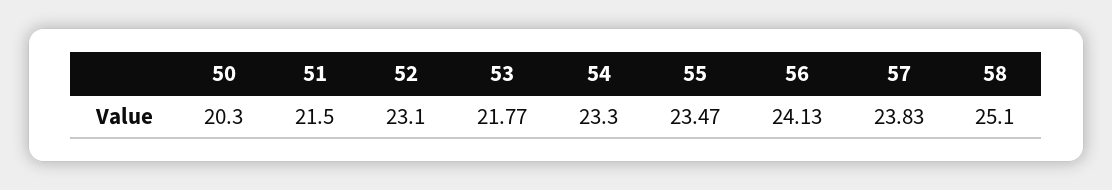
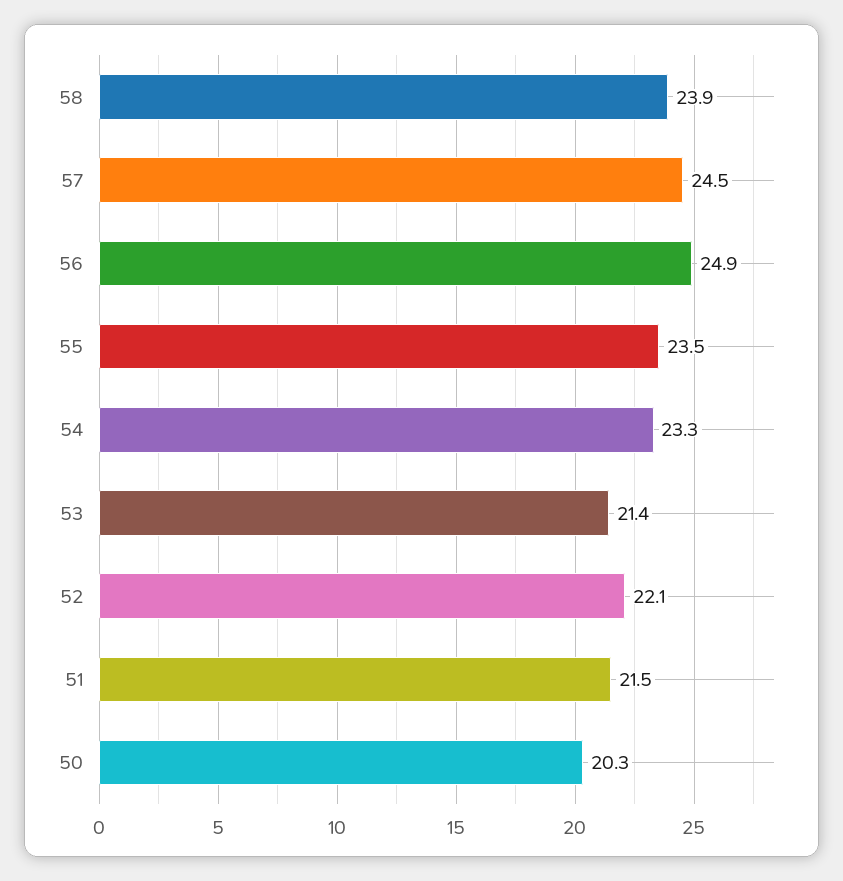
  {
    "50": 20.3,
    "51": 21.5,
-   "52": 23.1,
+   "52": 22.1,
-   "53": 21.77,
+   "53": 21.4,
    "54": 23.3,
    "55": 23.47,
-   "56": 24.13,
+   "56": 24.9,
-   "57": 23.83,
+   "57": 24.5,
-   "58": 25.1
+   "58": 23.9
  }

